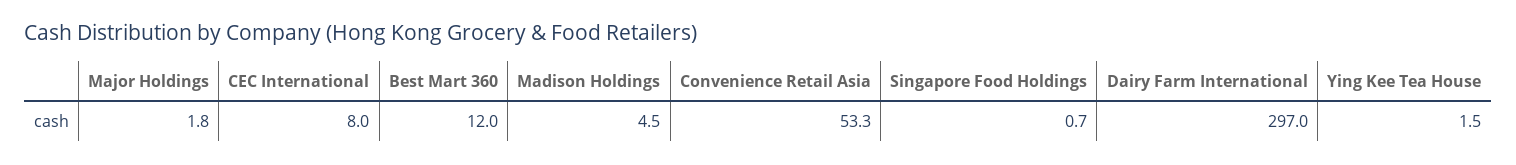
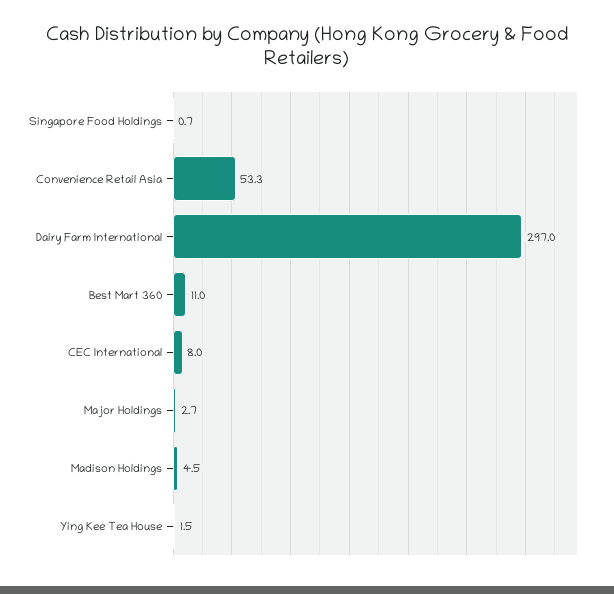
  {
-   "Major Holdings": 1.8,
+   "Major Holdings": 2.7,
    "CEC International": 8,
-   "Best Mart 360": 12,
+   "Best Mart 360": 11,
    "Madison Holdings": 4.5,
    "Convenience Retail Asia": 53.3,
    "Singapore Food Holdings": 0.7,
    "Dairy Farm International": 297,
    "Ying Kee Tea House": 1.5
  }

